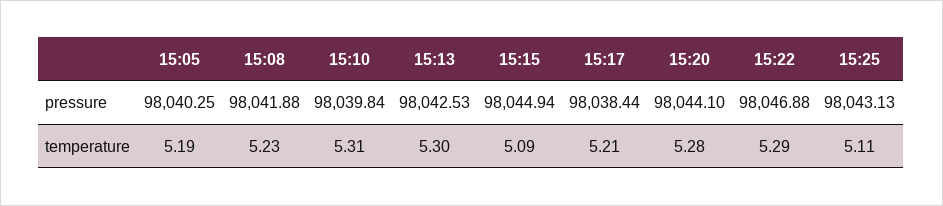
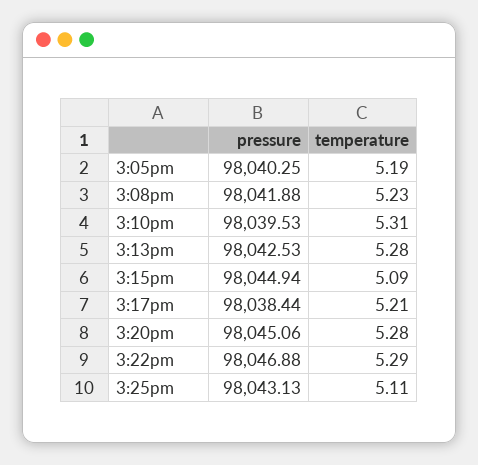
  {
    "15:05": {
      "pressure": 98040.25,
      "temperature": 5.19
    },
    "15:08": {
      "pressure": 98041.88,
      "temperature": 5.23
    },
    "15:10": {
-     "pressure": 98039.84,
+     "pressure": 98039.53,
      "temperature": 5.31
    },
    "15:13": {
      "pressure": 98042.53,
-     "temperature": 5.3
+     "temperature": 5.28
    },
    "15:15": {
      "pressure": 98044.94,
      "temperature": 5.09
    },
    "15:17": {
      "pressure": 98038.44,
      "temperature": 5.21
    },
    "15:20": {
-     "pressure": 98044.1,
+     "pressure": 98045.06,
      "temperature": 5.28
    },
    "15:22": {
      "pressure": 98046.88,
      "temperature": 5.29
    },
    "15:25": {
      "pressure": 98043.13,
      "temperature": 5.11
    }
  }

